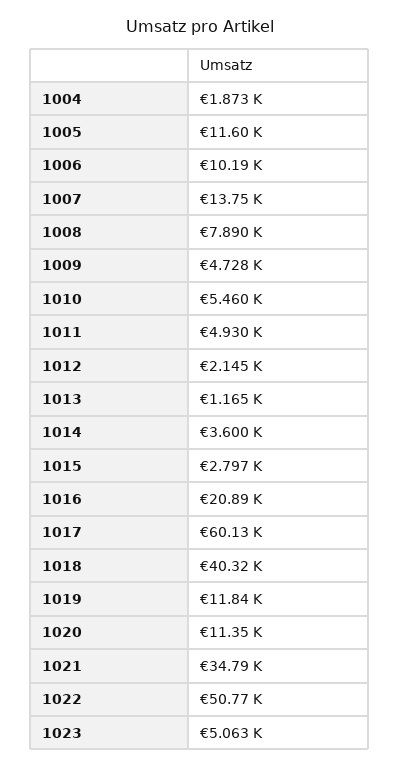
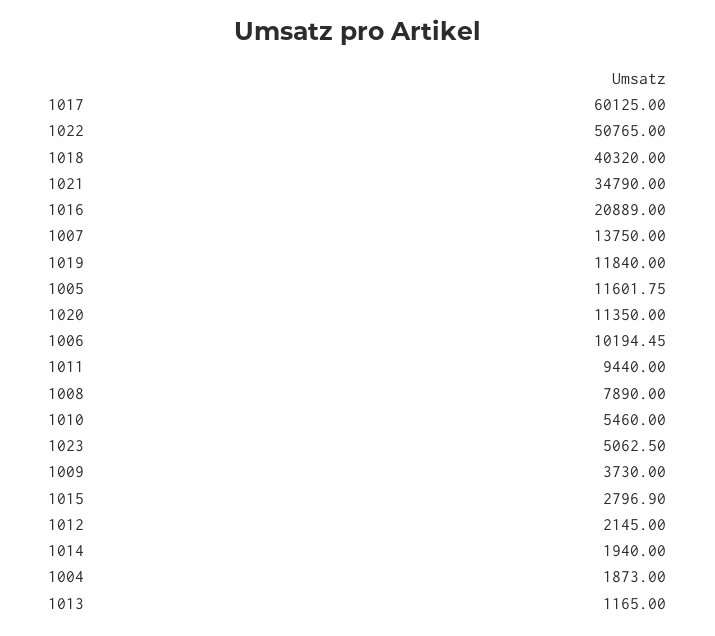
  {
    "1004": 1873,
    "1005": 11601.75,
    "1006": 10194.45,
    "1007": 13750,
    "1008": 7890,
-   "1009": 4728,
+   "1009": 3730,
    "1010": 5460,
-   "1011": 4930,
+   "1011": 9440,
    "1012": 2145,
    "1013": 1165,
-   "1014": 3600,
+   "1014": 1940,
    "1015": 2796.9,
    "1016": 20889,
    "1017": 60125,
    "1018": 40320,
    "1019": 11840,
    "1020": 11350,
    "1021": 34790,
    "1022": 50765,
    "1023": 5062.5
  }

